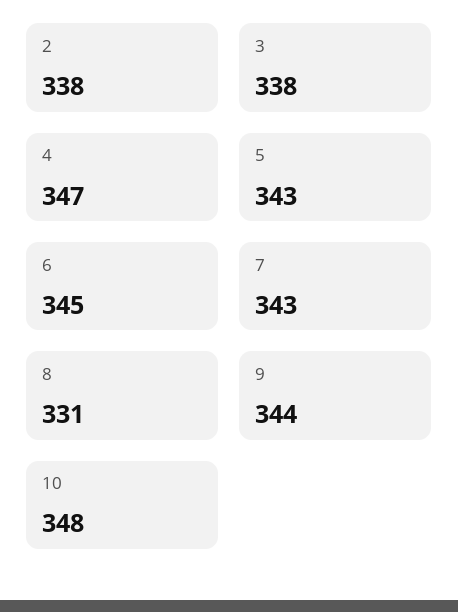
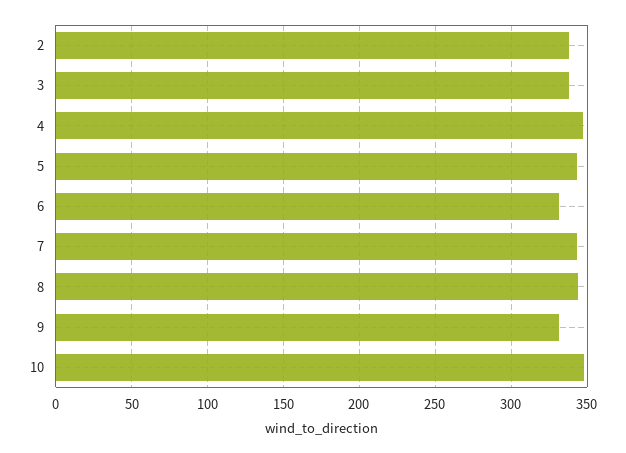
  {
    "2": 338,
    "3": 338,
    "4": 347,
    "5": 343,
-   "6": 345,
+   "6": 330,
    "7": 343,
-   "8": 331,
+   "8": 345,
-   "9": 344,
+   "9": 330,
    "10": 348
  }

